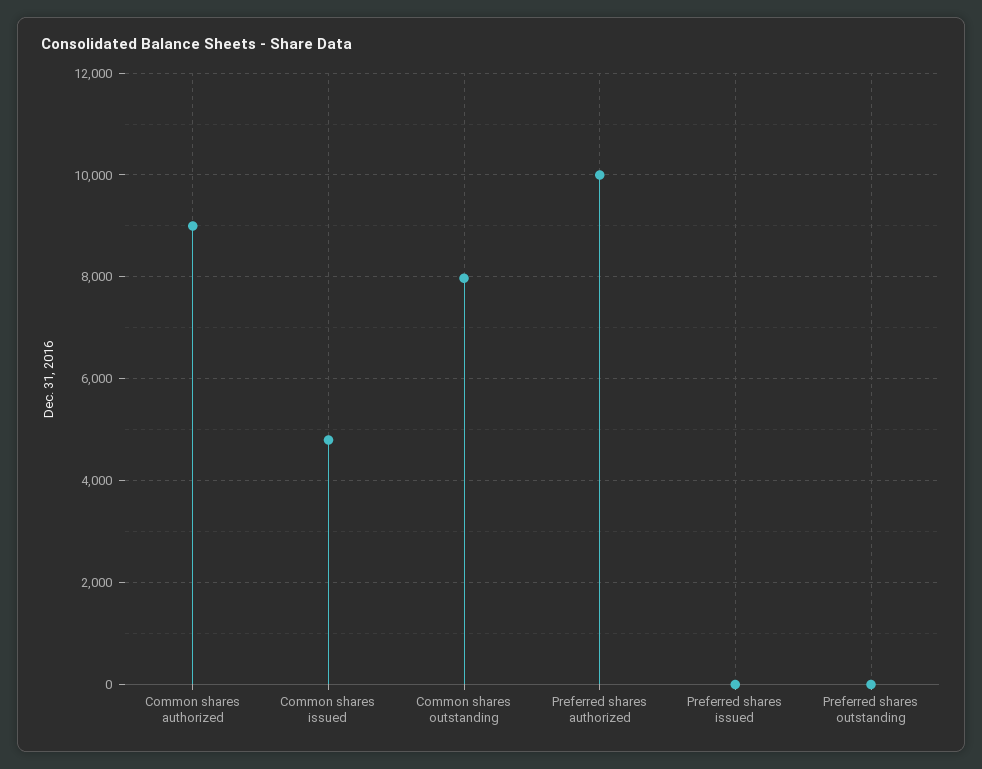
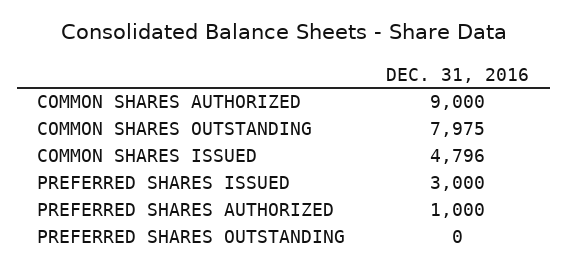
  {
    "Common shares authorized": 9000,
    "Common shares issued": 4796,
    "Common shares outstanding": 7975,
-   "Preferred shares authorized": 10000,
+   "Preferred shares authorized": 1000,
-   "Preferred shares issued": 0,
+   "Preferred shares issued": 3000,
    "Preferred shares outstanding": 0
  }

